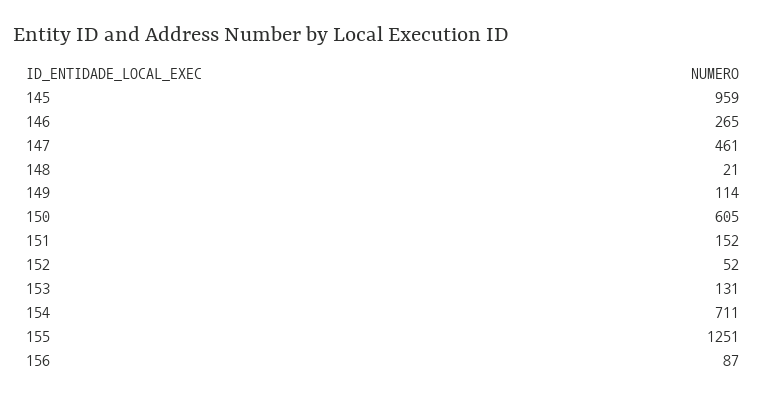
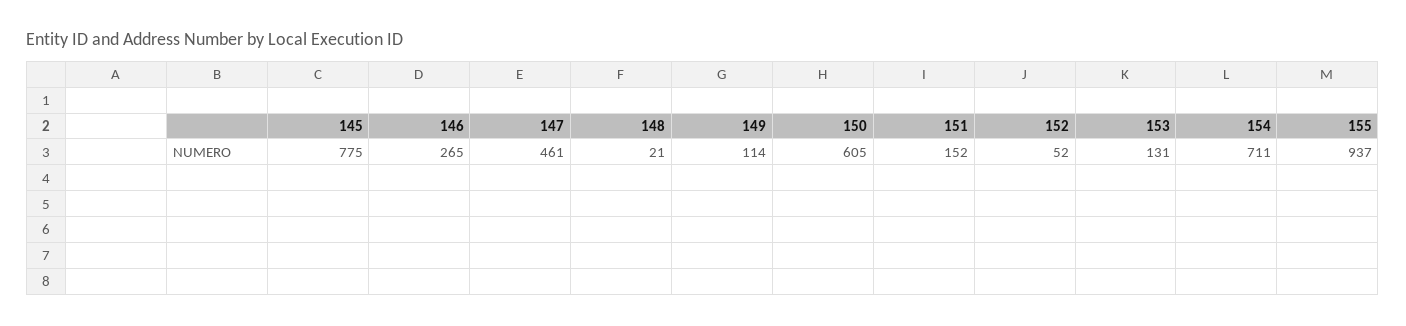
  {
-   "145": 959,
+   "145": 775,
    "146": 265,
    "147": 461,
    "148": 21,
    "149": 114,
    "150": 605,
    "151": 152,
    "152": 52,
    "153": 131,
    "154": 711,
-   "155": 1251,
+   "155": 937
-   "156": 87
  }

